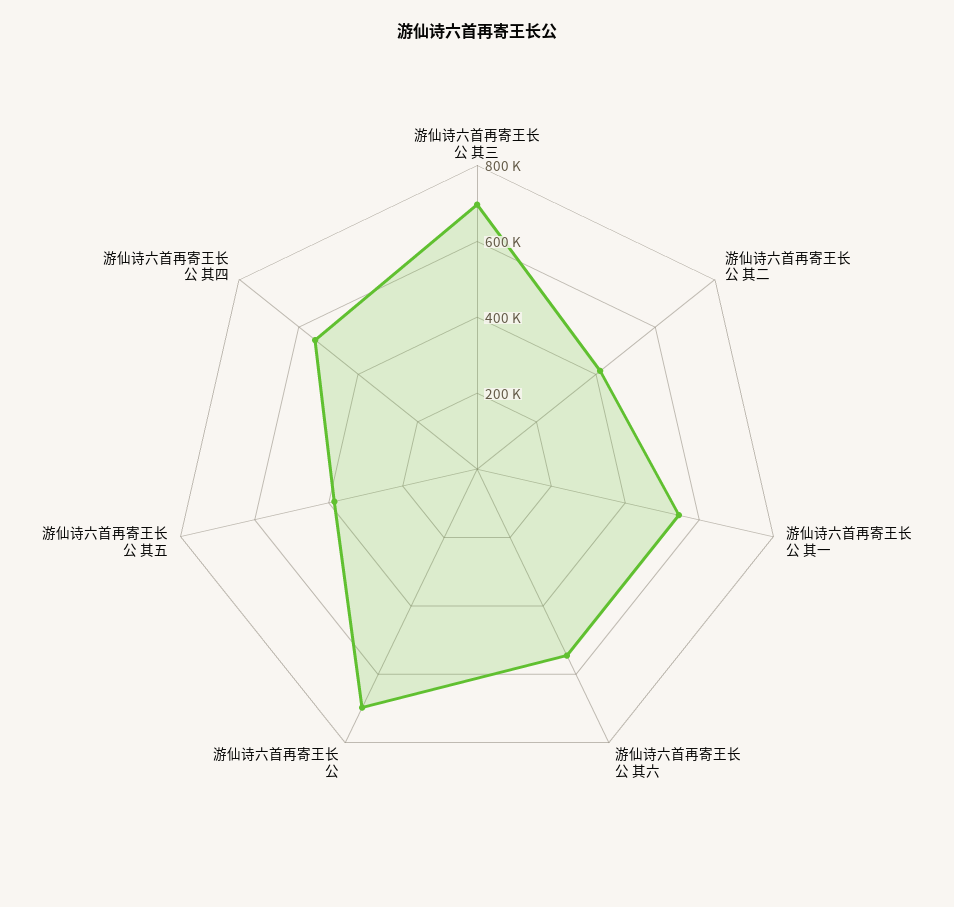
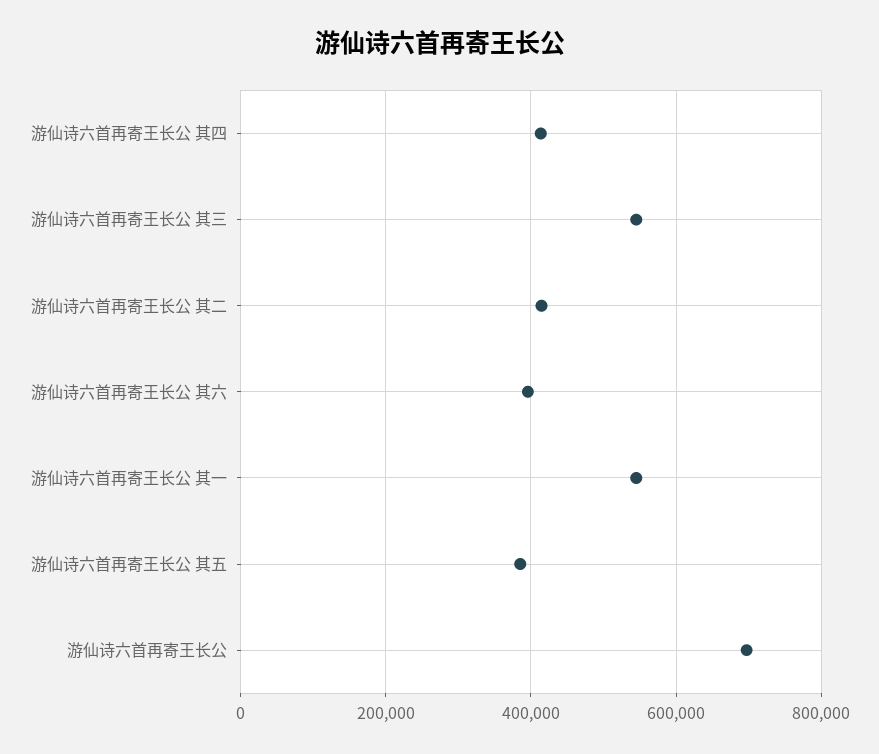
  {
-   "游仙诗六首再寄王长公 其三": 700000,
+   "游仙诗六首再寄王长公 其三": 540000,
    "游仙诗六首再寄王长公 其二": 420000,
    "游仙诗六首再寄王长公 其一": 540000,
-   "游仙诗六首再寄王长公 其六": 550000,
+   "游仙诗六首再寄王长公 其六": 400000,
    "游仙诗六首再寄王长公": 700000,
    "游仙诗六首再寄王长公 其五": 380000,
-   "游仙诗六首再寄王长公 其四": 550000
+   "游仙诗六首再寄王长公 其四": 420000
  }

